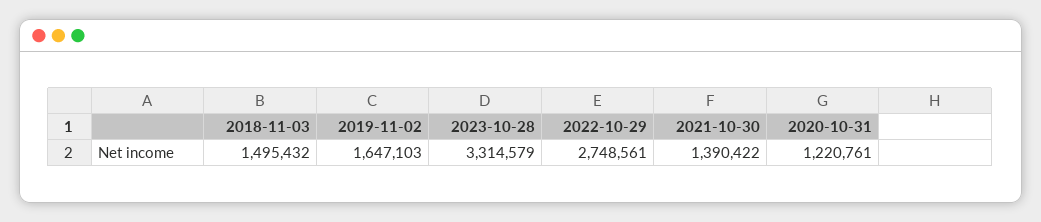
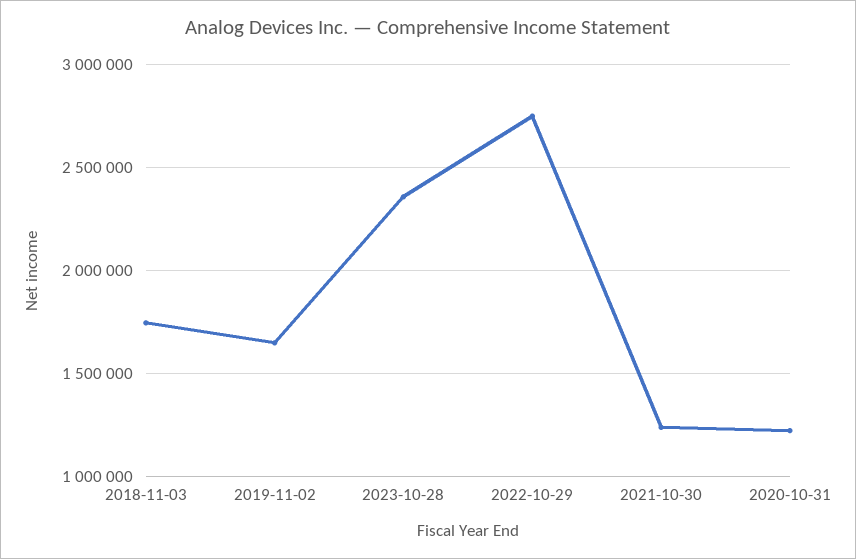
  {
-   "2018-11-03": 1495432,
+   "2018-11-03": 1750000,
    "2019-11-02": 1647103,
-   "2023-10-28": 3314579,
+   "2023-10-28": 2350000,
    "2022-10-29": 2748561,
-   "2021-10-30": 1390422,
+   "2021-10-30": 1250000,
    "2020-10-31": 1220761
  }

